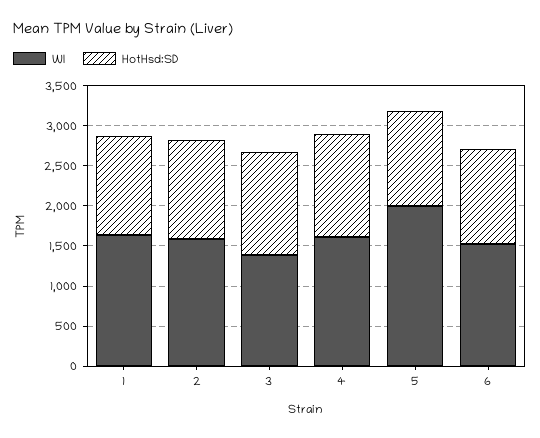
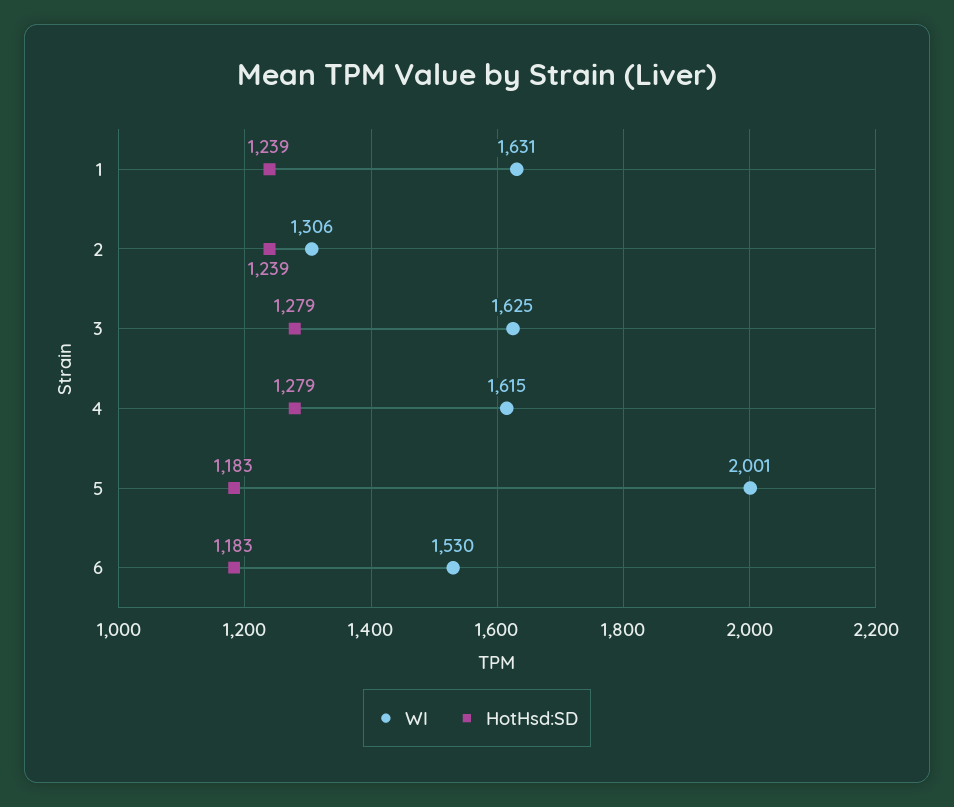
  {
    "WI": {
      "1": 1631,
-     "2": 1600,
+     "2": 1306,
-     "3": 1400,
+     "3": 1625,
      "4": 1615,
      "5": 2001,
      "6": 1530
    },
    "HotHsd:SD": {
      "1": 1239,
      "2": 1239,
      "3": 1279,
      "4": 1279,
      "5": 1183,
      "6": 1183
    }
  }

